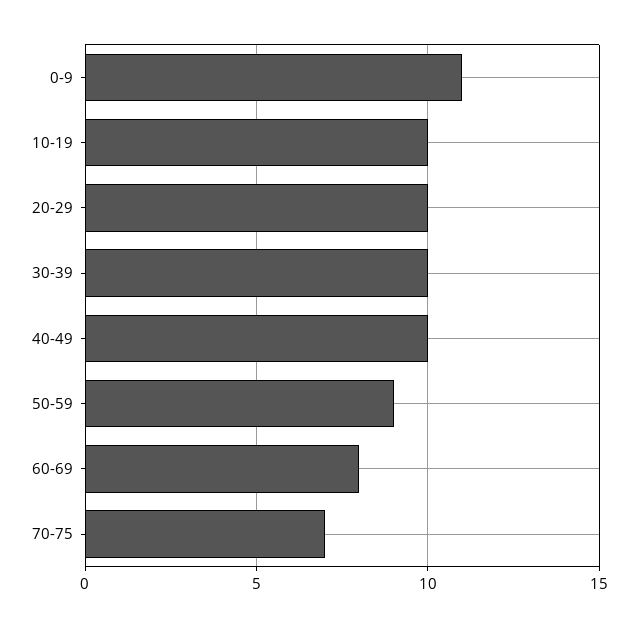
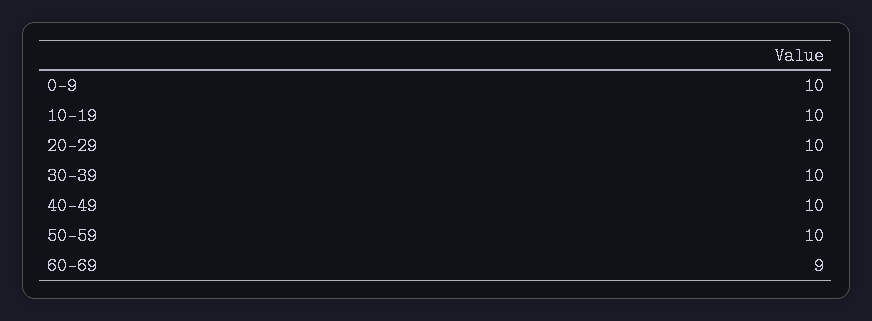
  {
-   "0-9": 11,
+   "0-9": 10,
    "10-19": 10,
    "20-29": 10,
    "30-39": 10,
    "40-49": 10,
-   "50-59": 9,
+   "50-59": 10,
-   "60-69": 8,
+   "60-69": 9
-   "70-75": 7
  }

